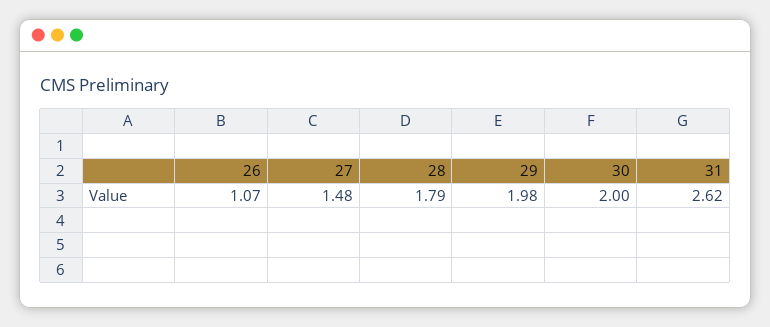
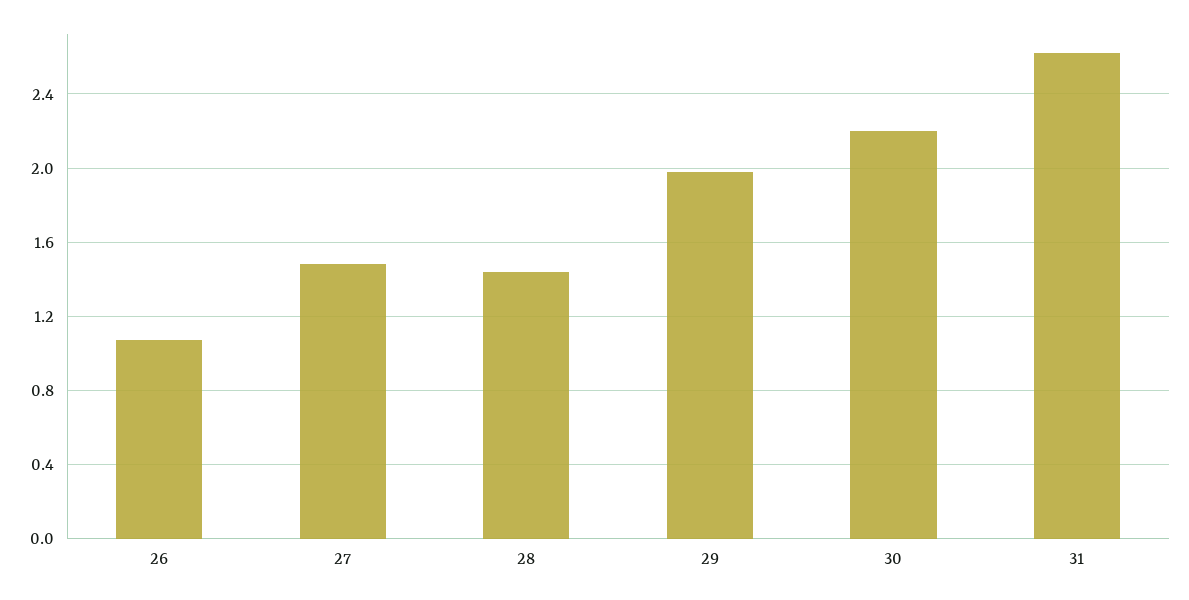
  {
    "26": 1.07,
    "27": 1.48,
-   "28": 1.79,
+   "28": 1.45,
    "29": 1.98,
-   "30": 2,
+   "30": 2.2,
    "31": 2.62
  }

